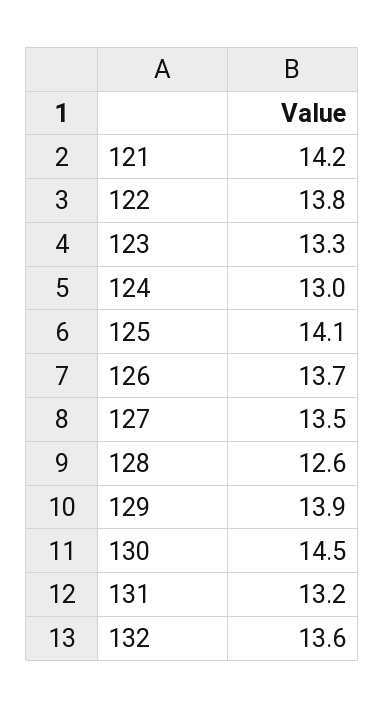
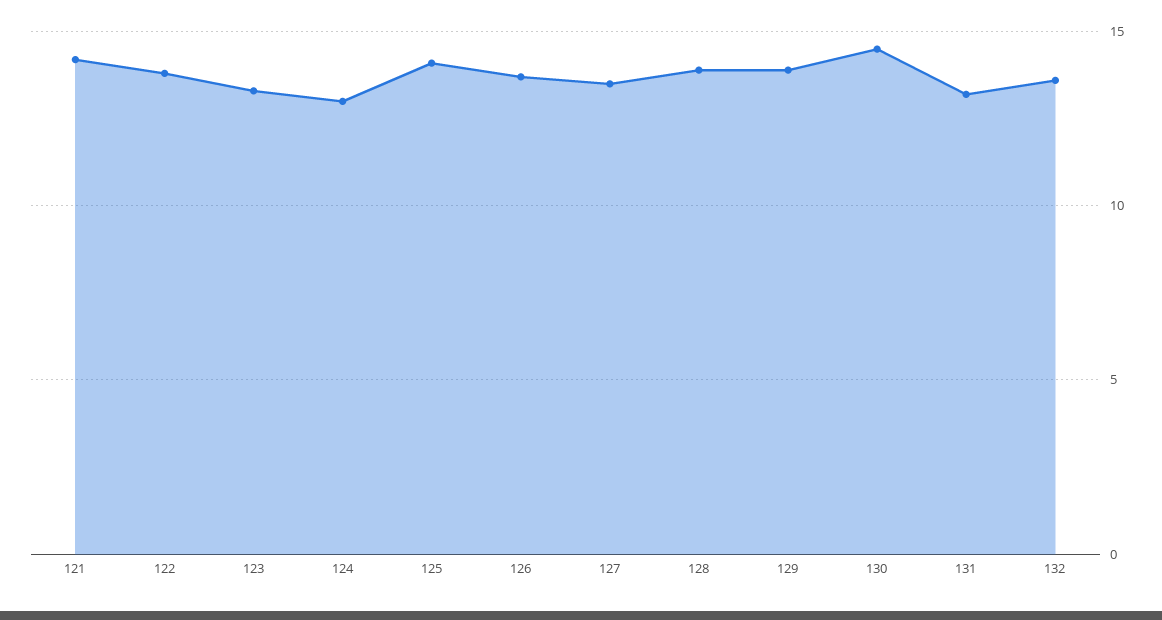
  {
    "121": 14.2,
    "122": 13.8,
    "123": 13.3,
    "124": 13,
    "125": 14.1,
    "126": 13.7,
    "127": 13.5,
-   "128": 12.6,
+   "128": 14,
    "129": 13.9,
    "130": 14.5,
    "131": 13.2,
    "132": 13.6
  }

